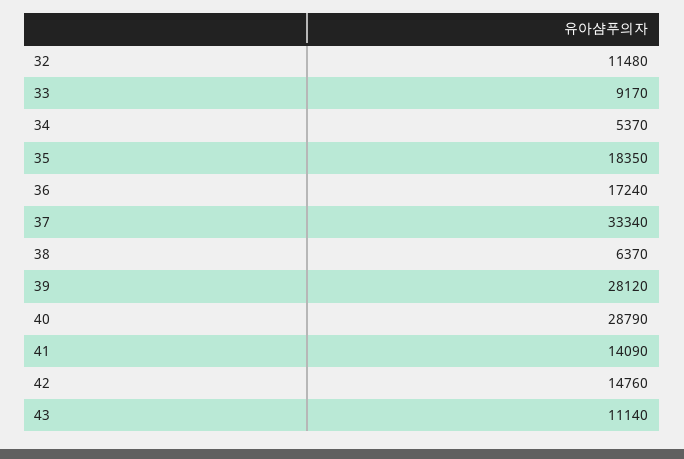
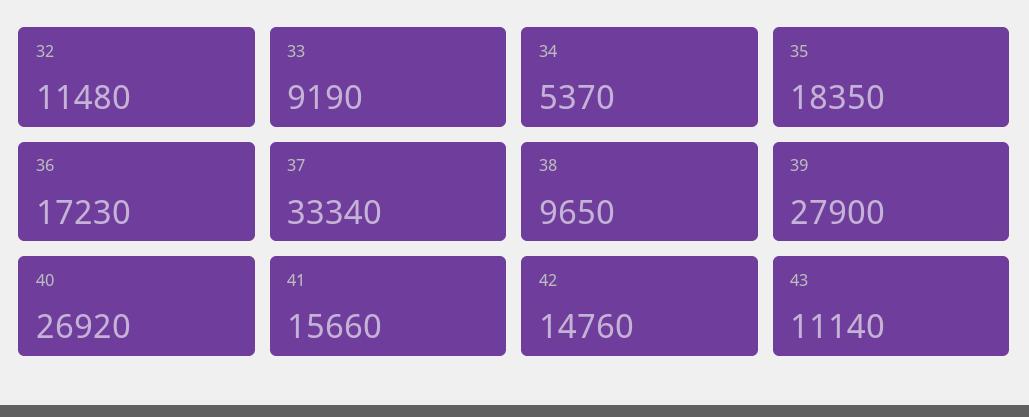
  {
    "32": 11480,
-   "33": 9170,
+   "33": 9190,
    "34": 5370,
    "35": 18350,
-   "36": 17240,
+   "36": 17230,
    "37": 33340,
-   "38": 6370,
+   "38": 9650,
-   "39": 28120,
+   "39": 27900,
-   "40": 28790,
+   "40": 26920,
-   "41": 14090,
+   "41": 15660,
    "42": 14760,
    "43": 11140
  }

